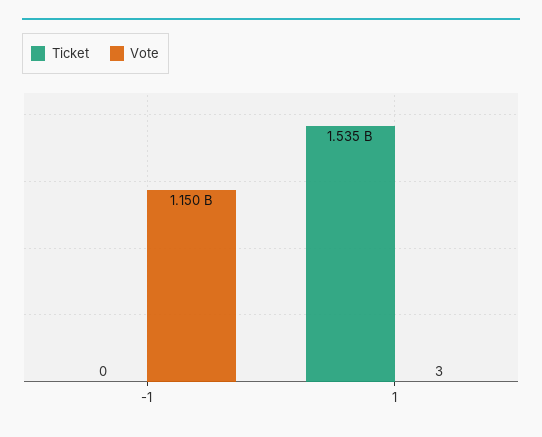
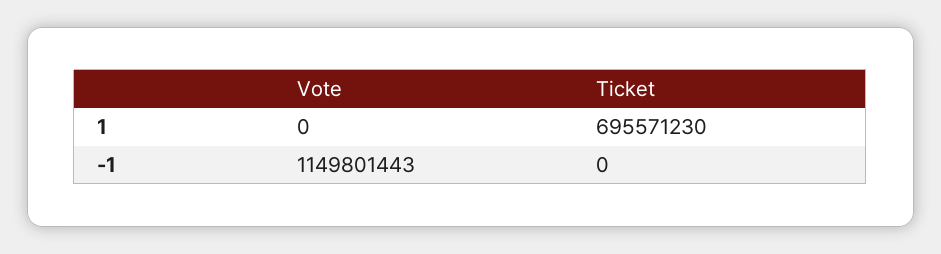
  {
    "Ticket": {
      "-1": 0,
-     "1": 1535000000
+     "1": 695571230
    },
    "Vote": {
      "-1": 1149801443,
-     "1": 3
+     "1": 0
    }
  }

